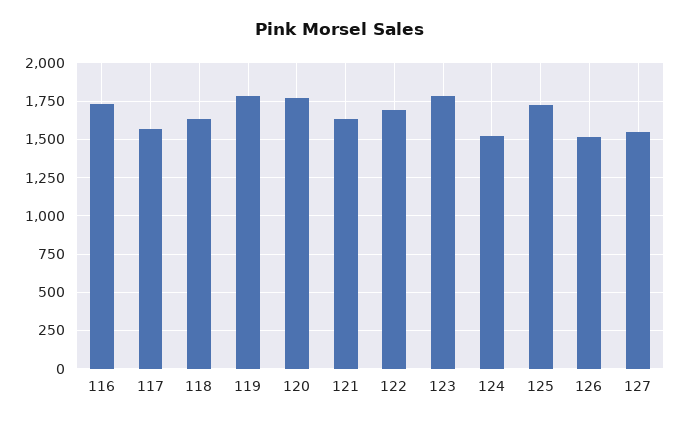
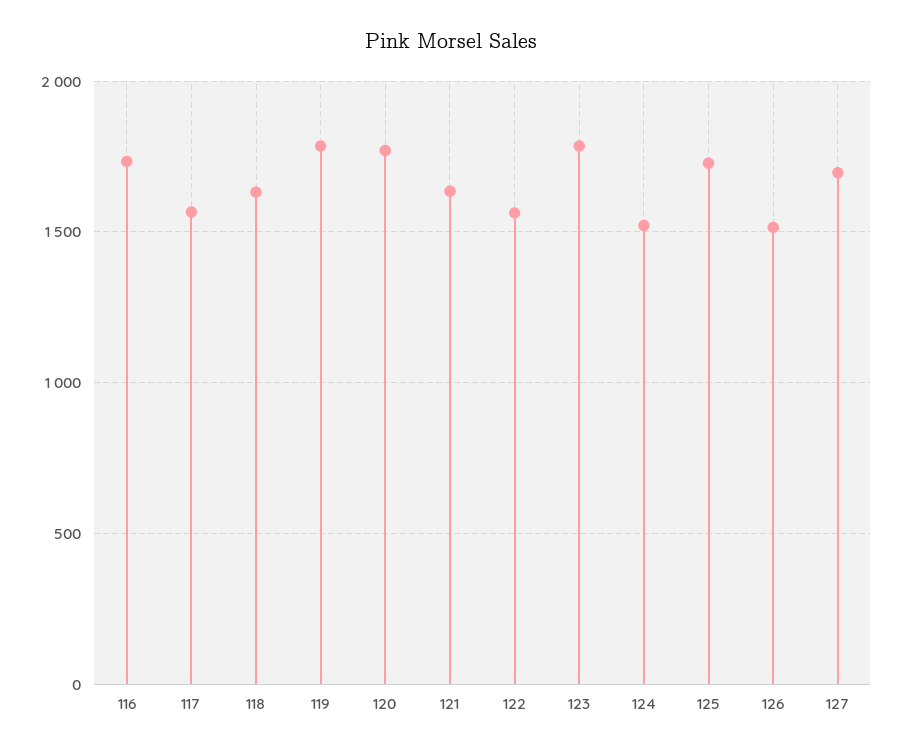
  {
    "116": 1750,
    "117": 1550,
    "118": 1650,
    "119": 1800,
    "120": 1750,
    "121": 1650,
-   "122": 1700,
+   "122": 1550,
    "123": 1800,
    "124": 1500,
    "125": 1750,
    "126": 1500,
-   "127": 1550
+   "127": 1700
  }

